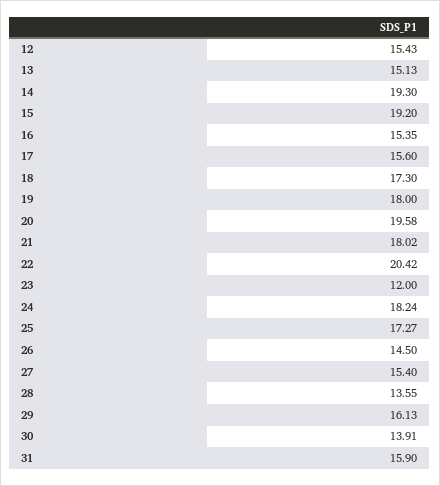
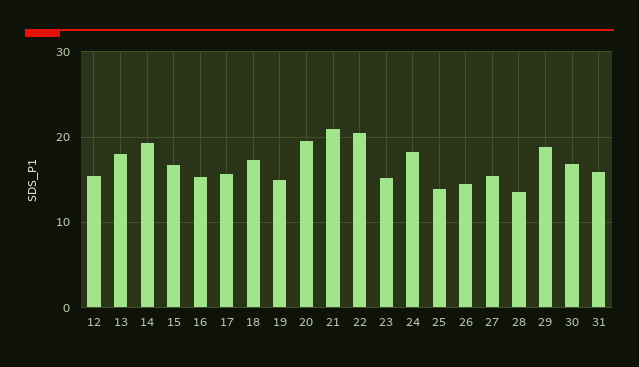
  {
    "12": 15.43,
-   "13": 15.13,
+   "13": 18,
    "14": 19.3,
-   "15": 19.2,
+   "15": 17,
    "16": 15.35,
    "17": 15.6,
    "18": 17.3,
-   "19": 18,
+   "19": 15,
    "20": 19.58,
-   "21": 18.02,
+   "21": 21,
    "22": 20.42,
-   "23": 12,
+   "23": 15,
    "24": 18.24,
-   "25": 17.27,
+   "25": 14,
    "26": 14.5,
    "27": 15.4,
    "28": 13.55,
-   "29": 16.13,
+   "29": 19,
-   "30": 13.91,
+   "30": 17,
    "31": 15.9
  }

